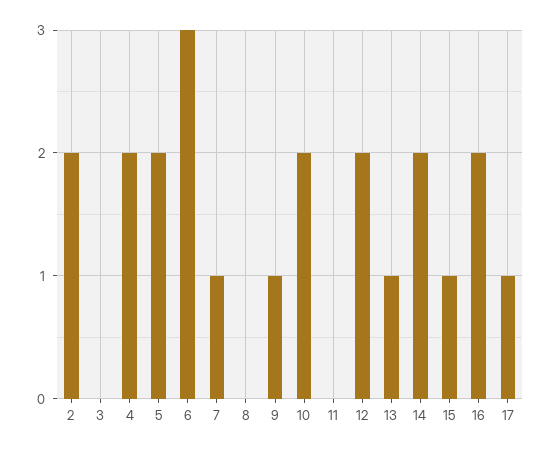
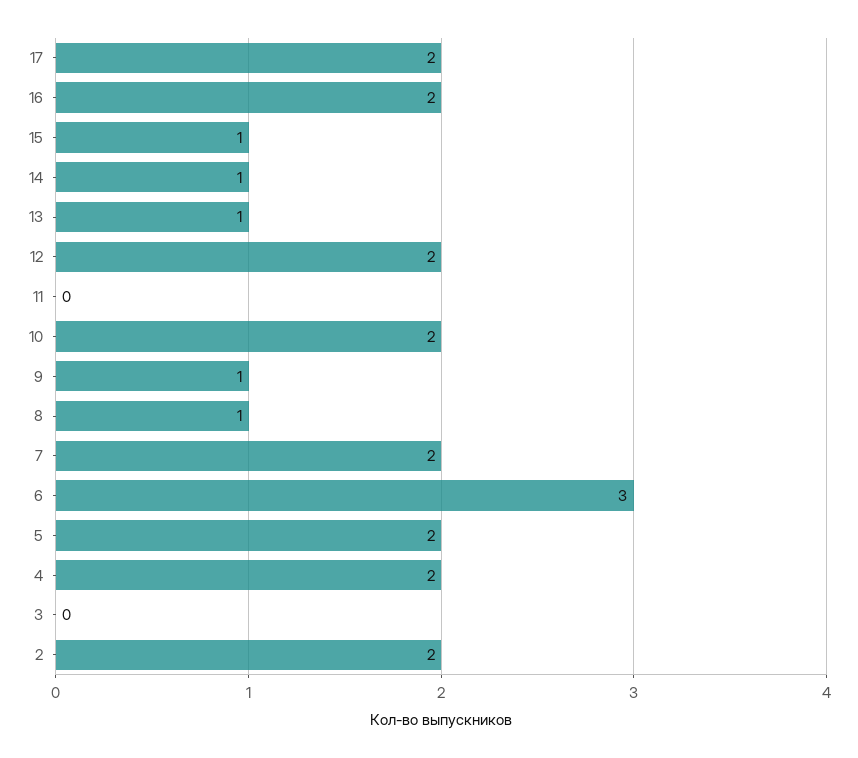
  {
    "2": 2,
    "3": 0,
    "4": 2,
    "5": 2,
    "6": 3,
-   "7": 1,
+   "7": 2,
-   "8": 0,
+   "8": 1,
    "9": 1,
    "10": 2,
    "11": 0,
    "12": 2,
    "13": 1,
-   "14": 2,
+   "14": 1,
    "15": 1,
    "16": 2,
-   "17": 1
+   "17": 2
  }

